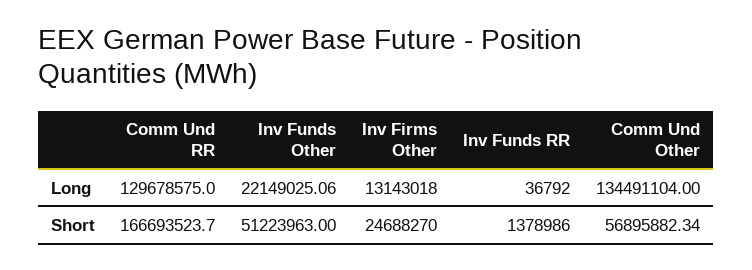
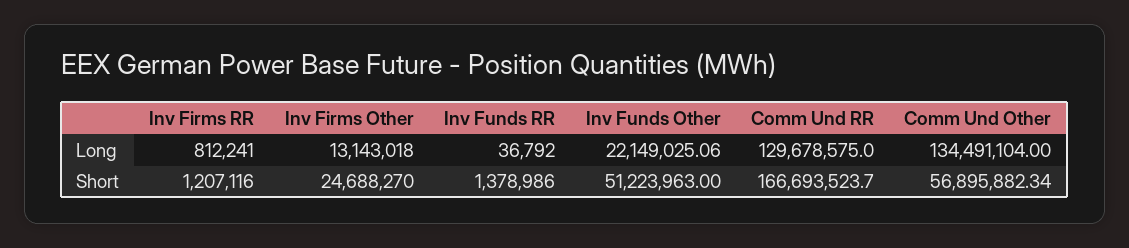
  {
    "Comm Und RR": {
      "Long": 129678575,
      "Short": 166693523.7
    },
    "Inv Funds Other": {
      "Long": 22149025.06,
      "Short": 51223963
    },
    "Inv Firms Other": {
      "Long": 13143018,
      "Short": 24688270
    },
    "Inv Funds RR": {
      "Long": 36792,
      "Short": 1378986
    },
    "Comm Und Other": {
      "Long": 134491104,
      "Short": 56895882.34
-   }
+   },
+   "Inv Firms RR": {
+     "Long": 812241,
+     "Short": 1207116
+   }
  }

